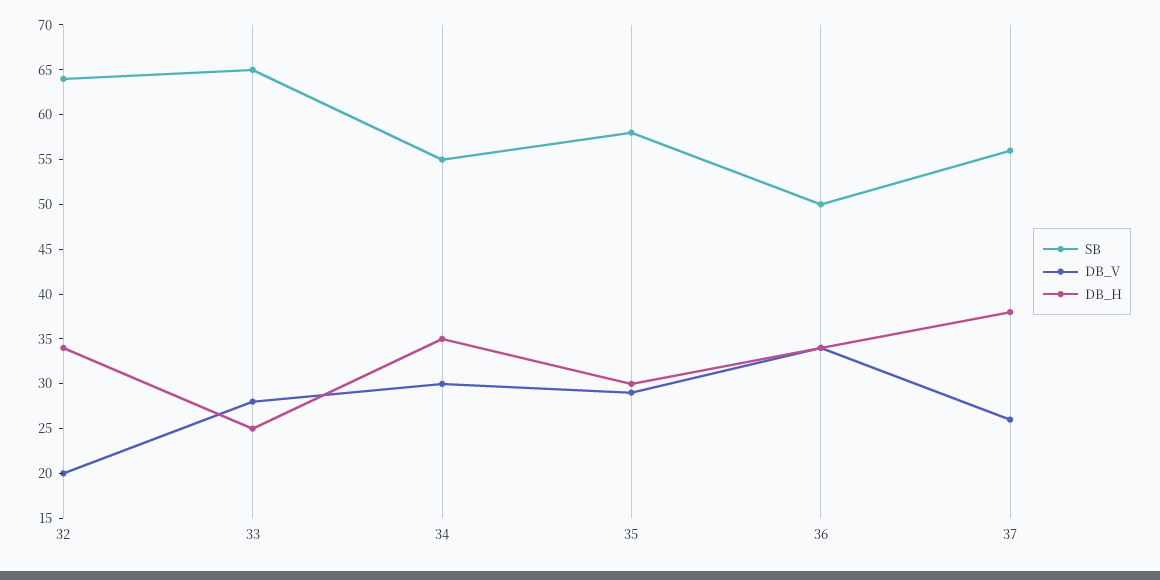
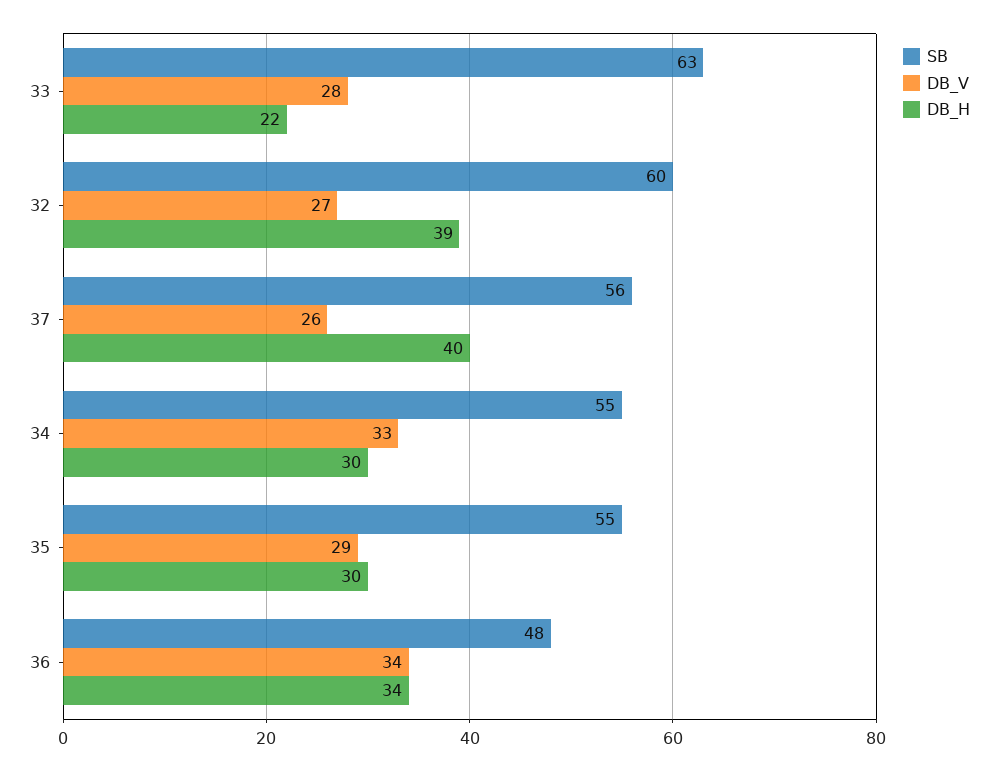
  {
    "SB": {
-     "32": 64,
+     "32": 60,
-     "33": 65,
+     "33": 63,
      "34": 55,
-     "35": 58,
+     "35": 55,
-     "36": 50,
+     "36": 48,
      "37": 56
    },
    "DB_V": {
-     "32": 20,
+     "32": 27,
      "33": 28,
-     "34": 30,
+     "34": 33,
      "35": 29,
      "36": 34,
      "37": 26
    },
    "DB_H": {
-     "32": 34,
+     "32": 39,
-     "33": 25,
+     "33": 22,
-     "34": 35,
+     "34": 30,
      "35": 30,
      "36": 34,
-     "37": 38
+     "37": 40
    }
  }

